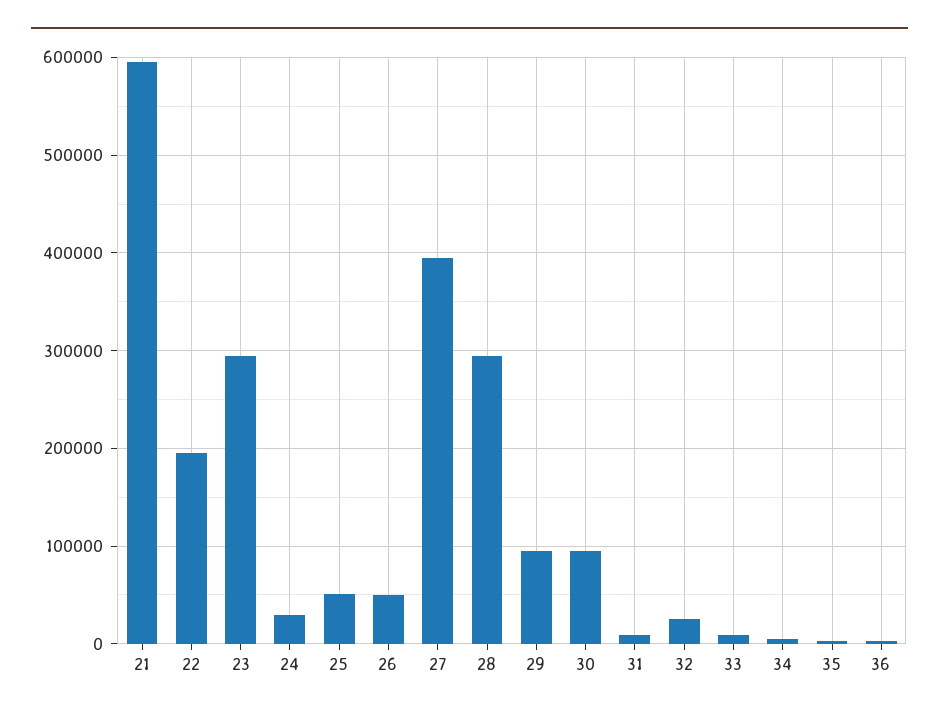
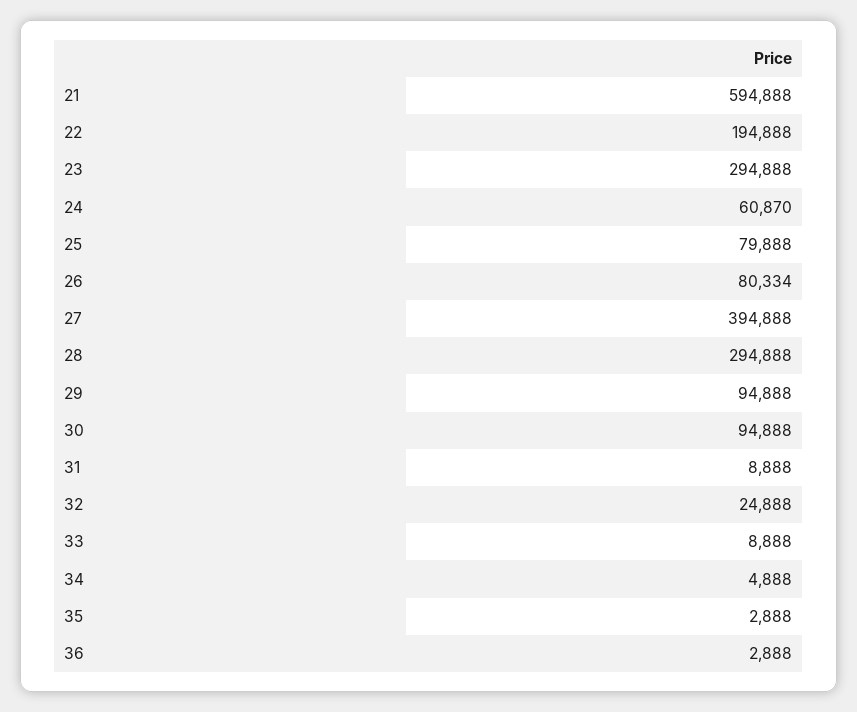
  {
    "21": 594888,
    "22": 194888,
    "23": 294888,
-   "24": 30000,
+   "24": 60870,
-   "25": 50000,
+   "25": 79888,
-   "26": 50000,
+   "26": 80334,
    "27": 394888,
    "28": 294888,
    "29": 94888,
    "30": 94888,
    "31": 8888,
    "32": 24888,
    "33": 8888,
    "34": 4888,
    "35": 2888,
    "36": 2888
  }

